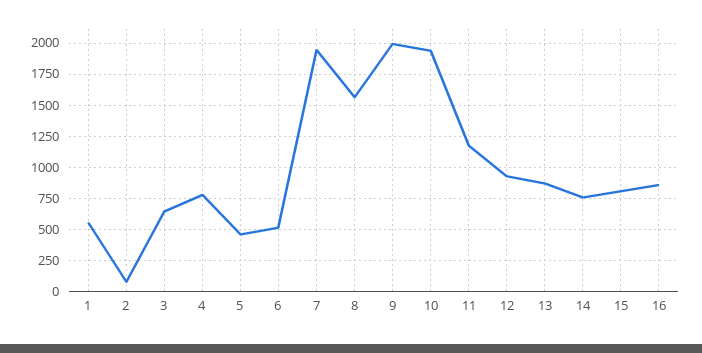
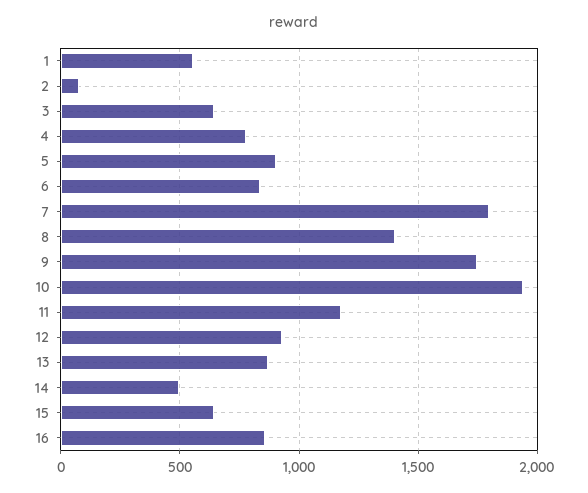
  {
    "1": 550,
    "2": 100,
    "3": 650,
    "4": 800,
-   "5": 450,
+   "5": 900,
-   "6": 500,
+   "6": 850,
-   "7": 1950,
+   "7": 1800,
-   "8": 1550,
+   "8": 1400,
-   "9": 2000,
+   "9": 1750,
    "10": 1950,
    "11": 1200,
    "12": 950,
    "13": 850,
-   "14": 750,
+   "14": 500,
-   "15": 800,
+   "15": 650,
    "16": 850
  }

